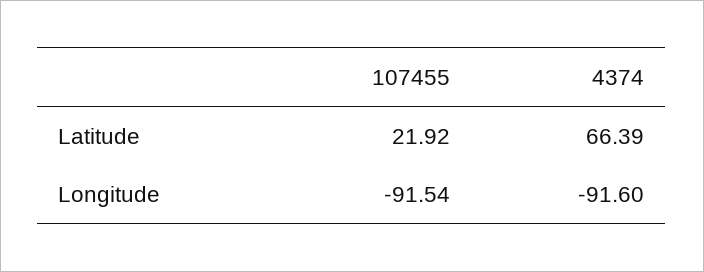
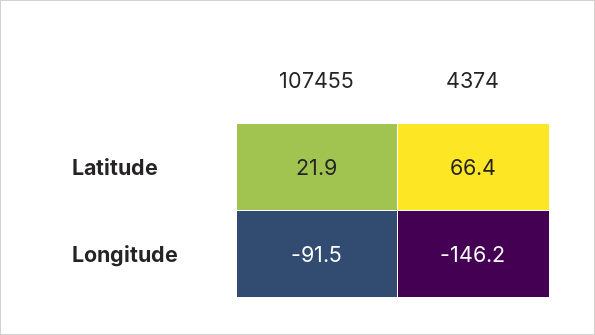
  {
    "107455": {
      "Latitude": 21.92,
      "Longitude": -91.54
    },
    "4374": {
      "Latitude": 66.39,
-     "Longitude": -91.6
+     "Longitude": -146.2
    }
  }

